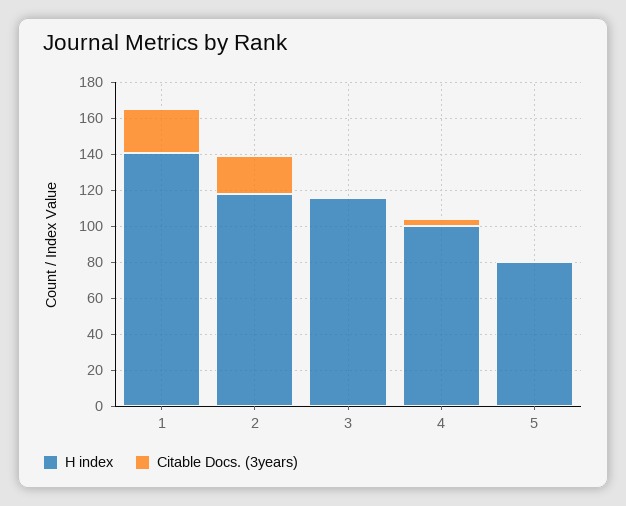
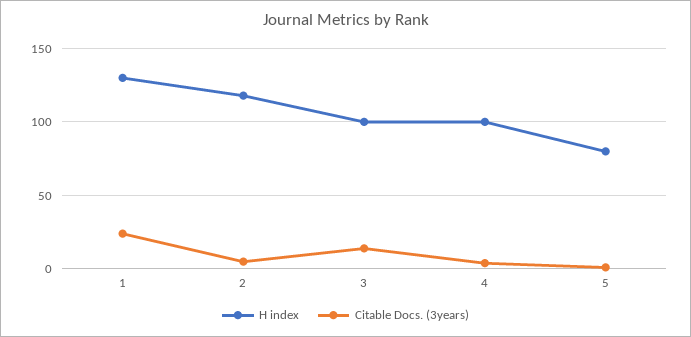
  {
    "H index": {
-     "1": 140,
+     "1": 130,
      "2": 120,
-     "3": 115,
+     "3": 100,
      "4": 100,
      "5": 80
    },
    "Citable Docs. (3years)": {
      "1": 25,
-     "2": 20,
+     "2": 5,
-     "3": 0,
+     "3": 15,
      "4": 5,
      "5": 0
    }
  }

